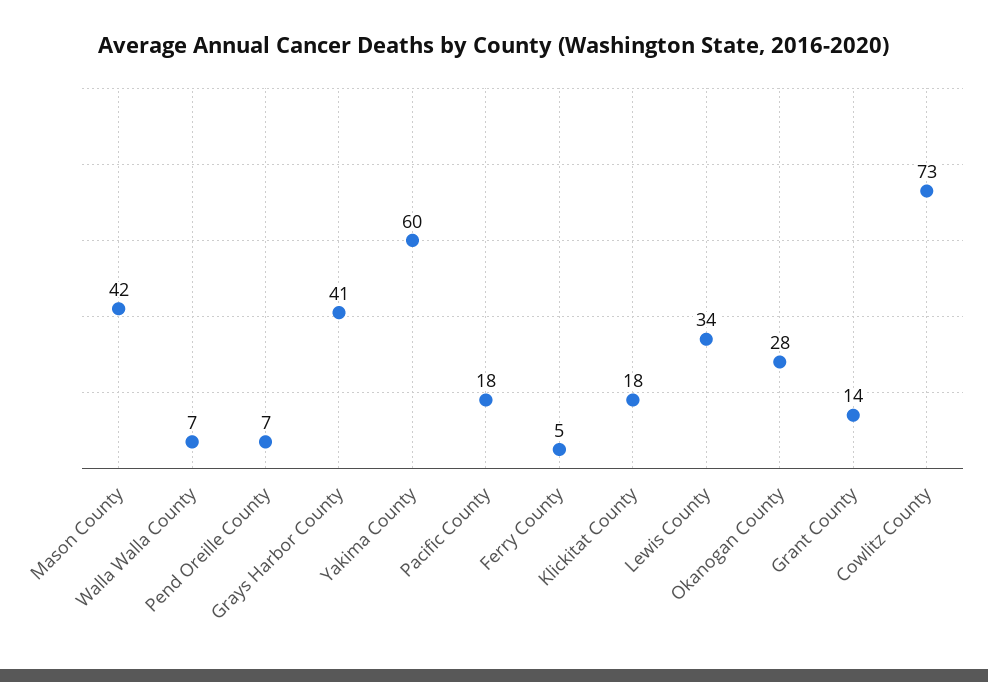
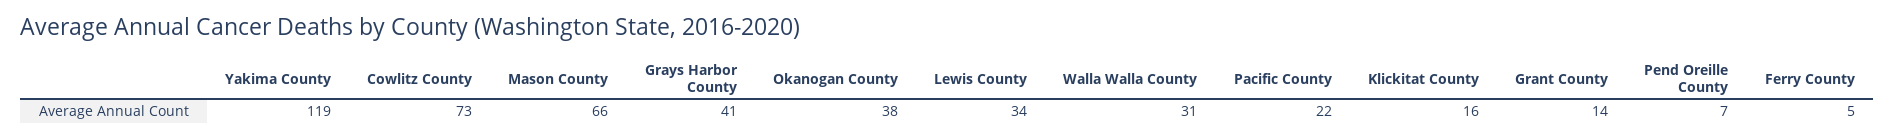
  {
-   "Mason County": 42,
+   "Mason County": 66,
-   "Walla Walla County": 7,
+   "Walla Walla County": 31,
    "Pend Oreille County": 7,
    "Grays Harbor County": 41,
-   "Yakima County": 60,
+   "Yakima County": 119,
-   "Pacific County": 18,
+   "Pacific County": 22,
    "Ferry County": 5,
-   "Klickitat County": 18,
+   "Klickitat County": 16,
    "Lewis County": 34,
-   "Okanogan County": 28,
+   "Okanogan County": 38,
    "Grant County": 14,
    "Cowlitz County": 73
  }

